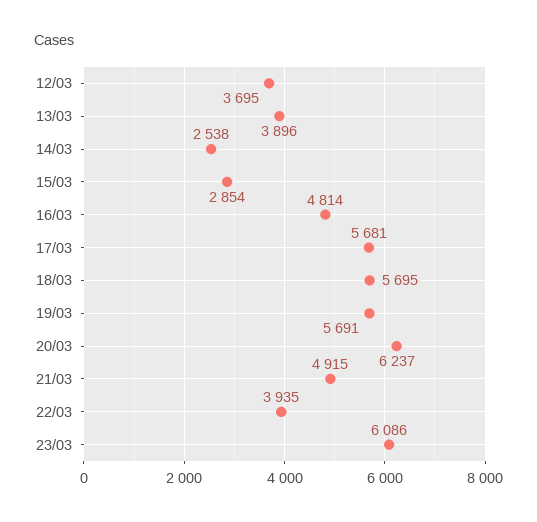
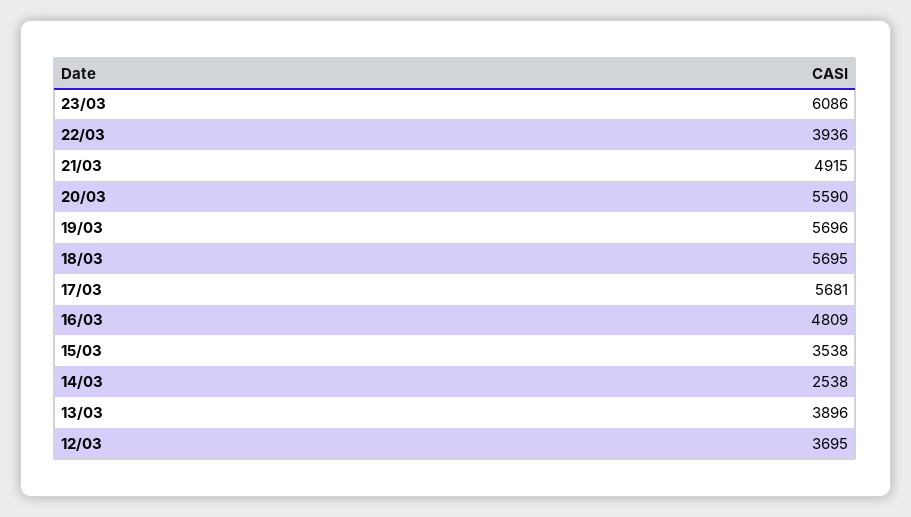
  {
    "12/03": 3695,
    "13/03": 3896,
    "14/03": 2538,
-   "15/03": 2854,
+   "15/03": 3538,
-   "16/03": 4814,
+   "16/03": 4809,
    "17/03": 5681,
    "18/03": 5695,
-   "19/03": 5691,
+   "19/03": 5696,
-   "20/03": 6237,
+   "20/03": 5590,
    "21/03": 4915,
-   "22/03": 3935,
+   "22/03": 3936,
    "23/03": 6086
  }

